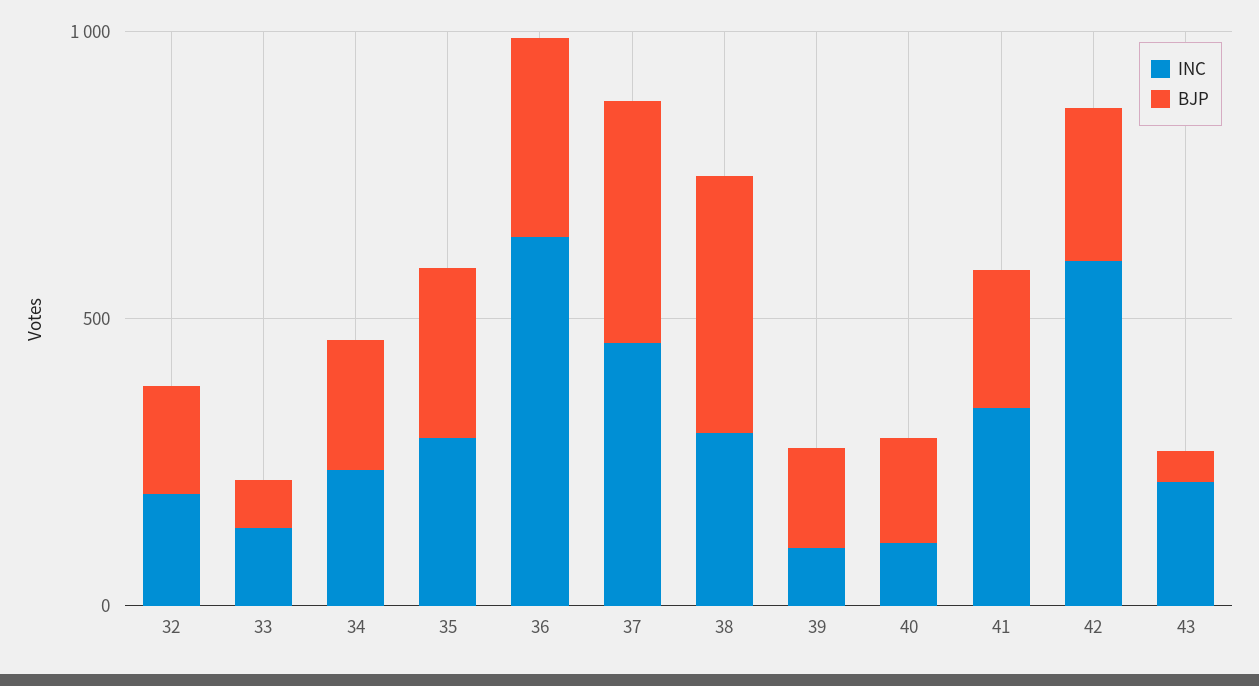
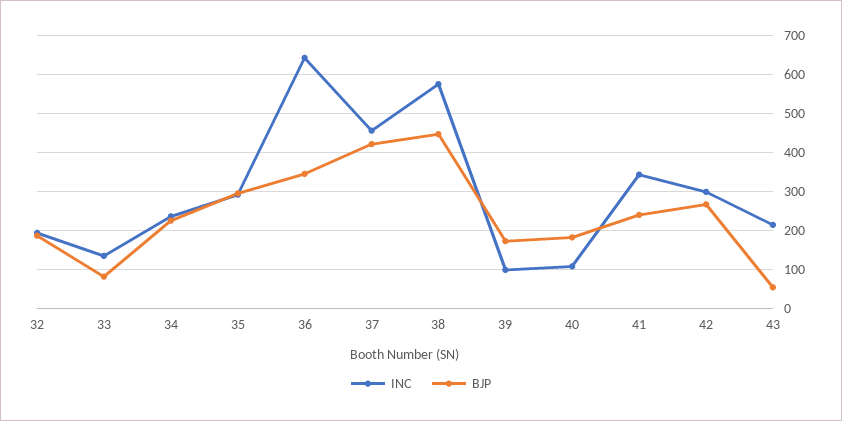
  {
    "INC": {
      "32": 200,
      "33": 140,
      "34": 240,
      "35": 300,
      "36": 640,
      "37": 460,
-     "38": 300,
+     "38": 580,
      "39": 100,
      "40": 100,
      "41": 340,
-     "42": 600,
+     "42": 300,
      "43": 220
    },
    "BJP": {
      "32": 180,
      "33": 80,
      "34": 220,
      "35": 300,
      "36": 340,
      "37": 420,
      "38": 440,
      "39": 180,
      "40": 180,
      "41": 240,
      "42": 260,
      "43": 60
    }
  }

